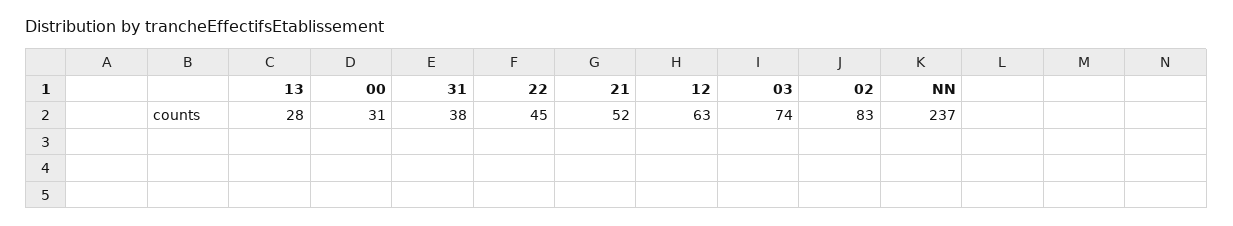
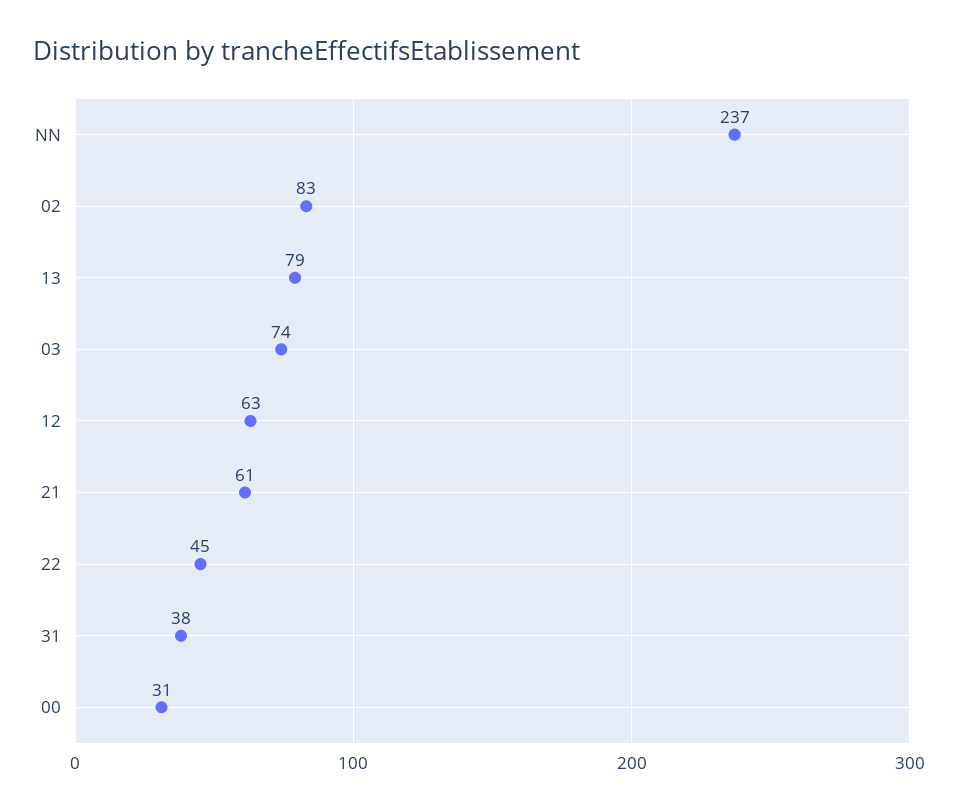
  {
-   "13": 28,
+   "13": 79,
    "00": 31,
    "31": 38,
    "22": 45,
-   "21": 52,
+   "21": 61,
    "12": 63,
    "03": 74,
    "02": 83,
    "NN": 237
  }

